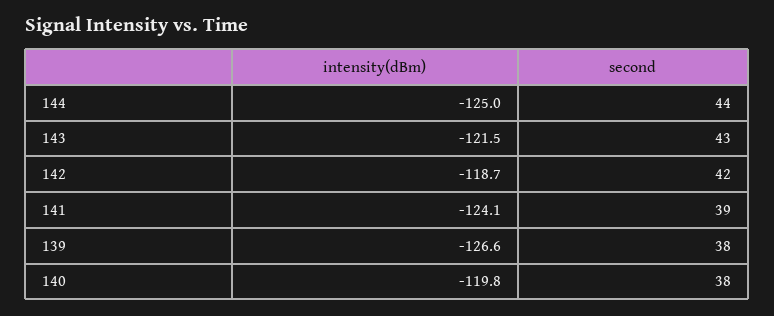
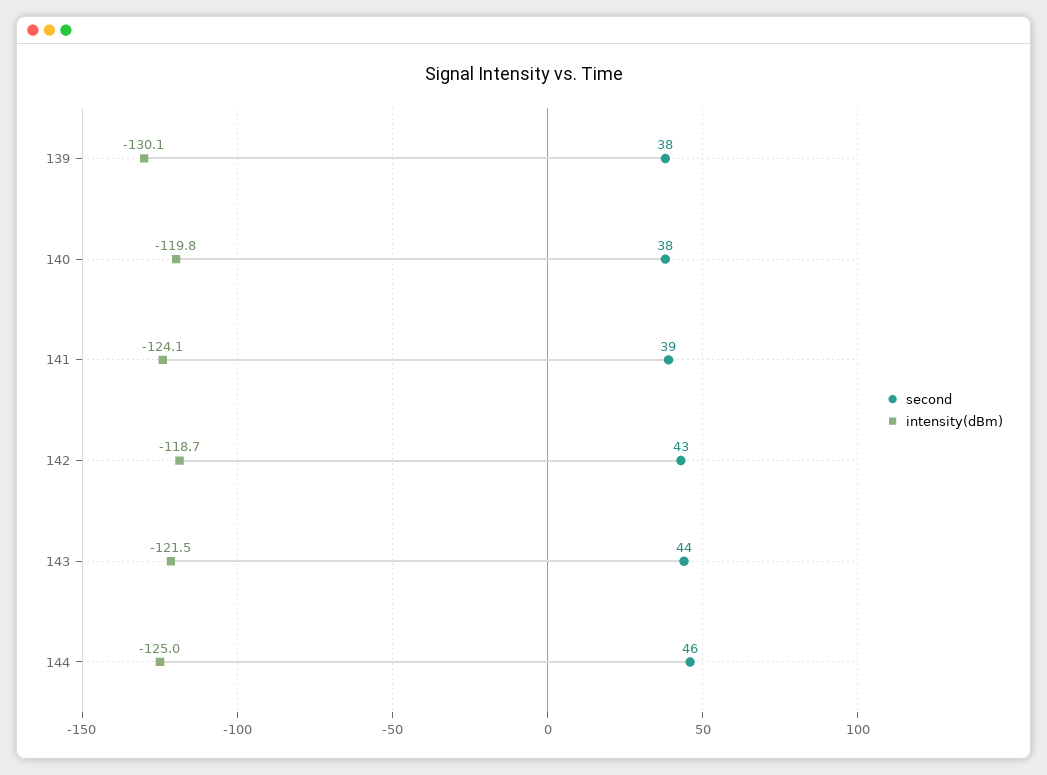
  {
    "intensity(dBm)": {
      "144": -125,
      "143": -121.5,
      "142": -118.7,
      "141": -124.1,
-     "139": -126.6,
+     "139": -130.1,
      "140": -119.8
    },
    "second": {
-     "144": 44,
+     "144": 46,
-     "143": 43,
+     "143": 44,
-     "142": 42,
+     "142": 43,
      "141": 39,
      "139": 38,
      "140": 38
    }
  }

